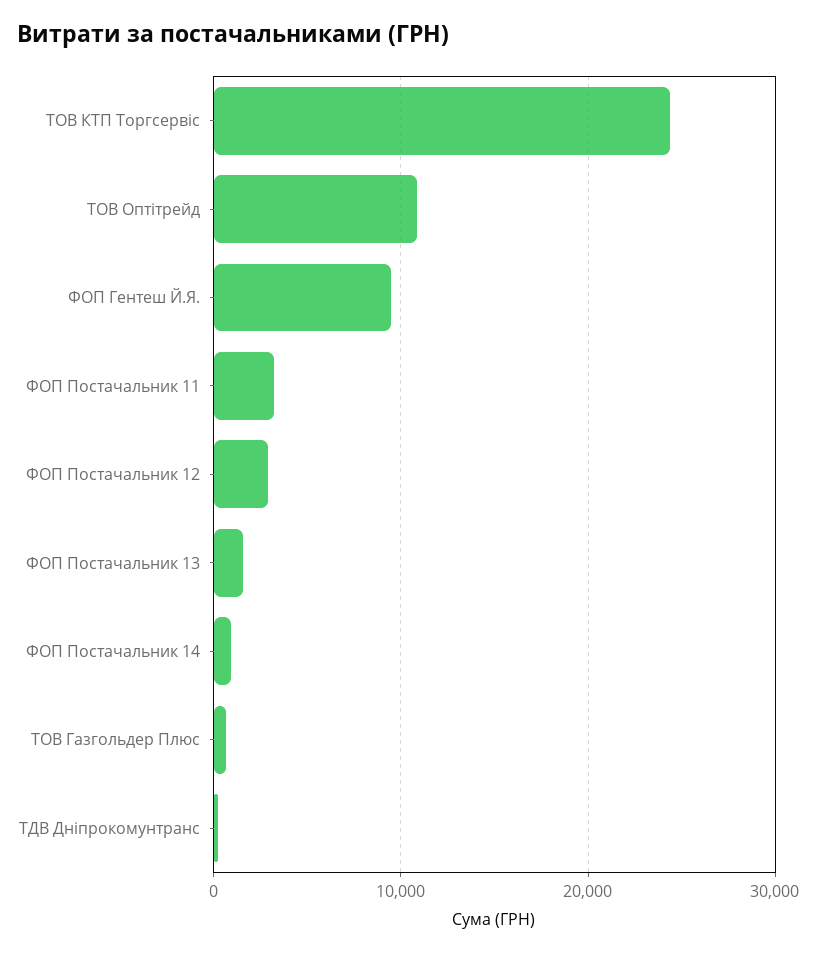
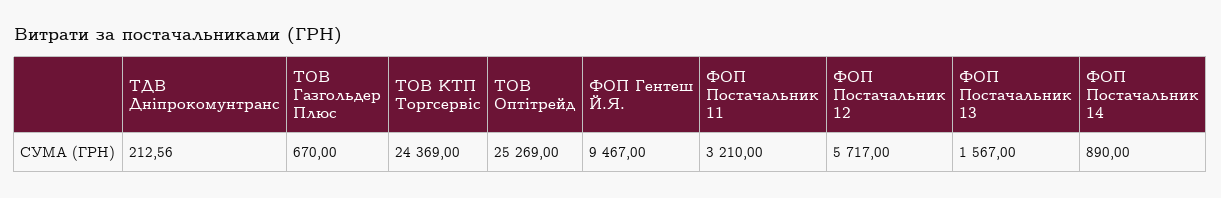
  {
    "ТОВ КТП Торгсервіс": 24369,
-   "ТОВ Оптітрейд": 11000,
+   "ТОВ Оптітрейд": 25269,
    "ФОП Гентеш Й.Я.": 9467,
    "ФОП Постачальник 11": 3210,
-   "ФОП Постачальник 12": 3000,
+   "ФОП Постачальник 12": 5717,
    "ФОП Постачальник 13": 1567,
    "ФОП Постачальник 14": 890,
    "ТОВ Газгольдер Плюс": 670,
    "ТДВ Дніпрокомунтранс": 212.56
  }

